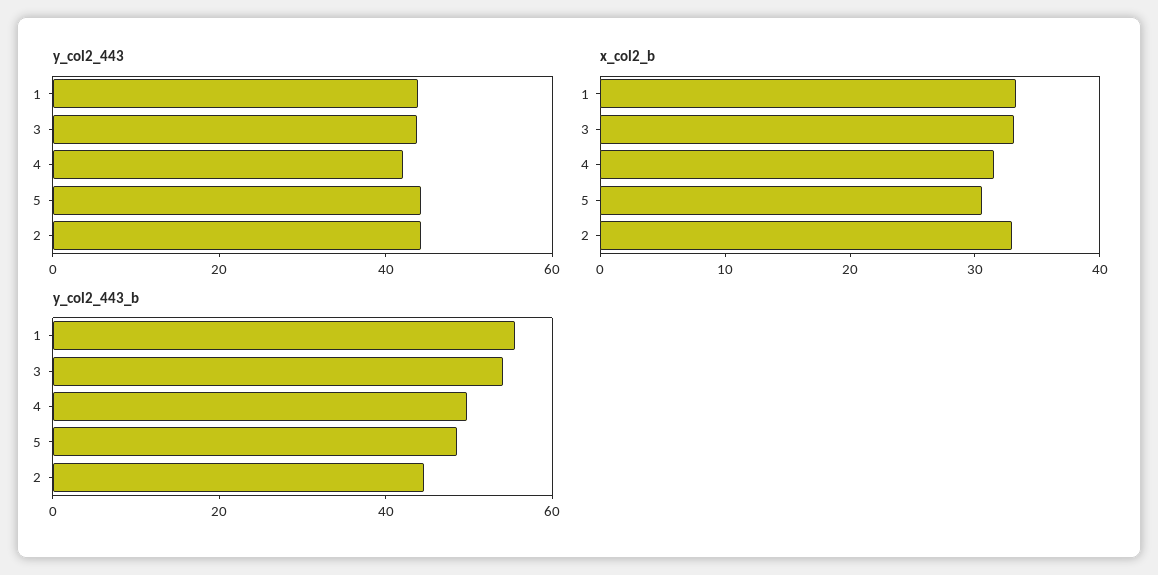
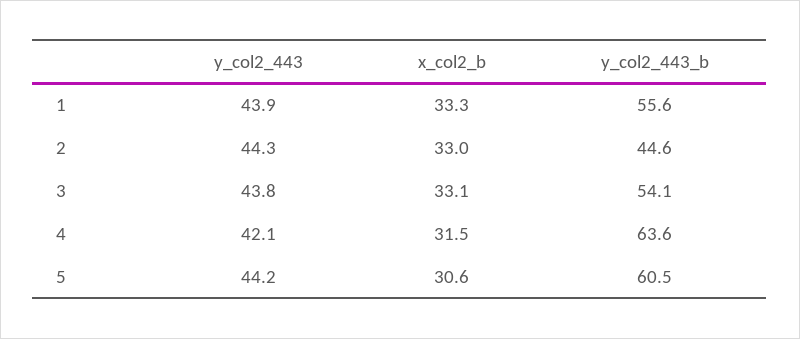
  {
    "y_col2_443": {
      "1": 43.9,
      "3": 43.8,
      "4": 42.1,
      "5": 44.2,
      "2": 44.3
    },
    "x_col2_b": {
      "1": 33.3,
      "3": 33.1,
      "4": 31.5,
      "5": 30.6,
      "2": 33
    },
    "y_col2_443_b": {
      "1": 55.6,
      "3": 54.1,
-     "4": 50,
+     "4": 63.6,
-     "5": 50,
+     "5": 60.5,
      "2": 44.6
    }
  }

